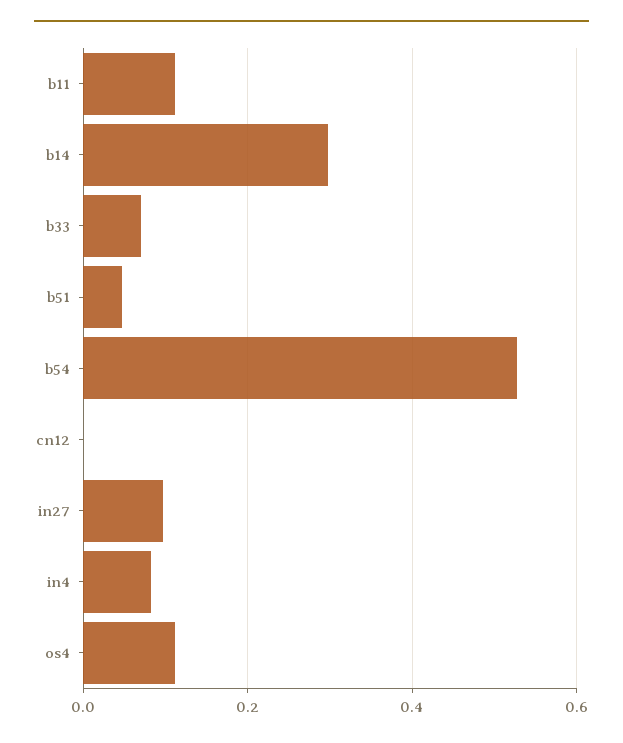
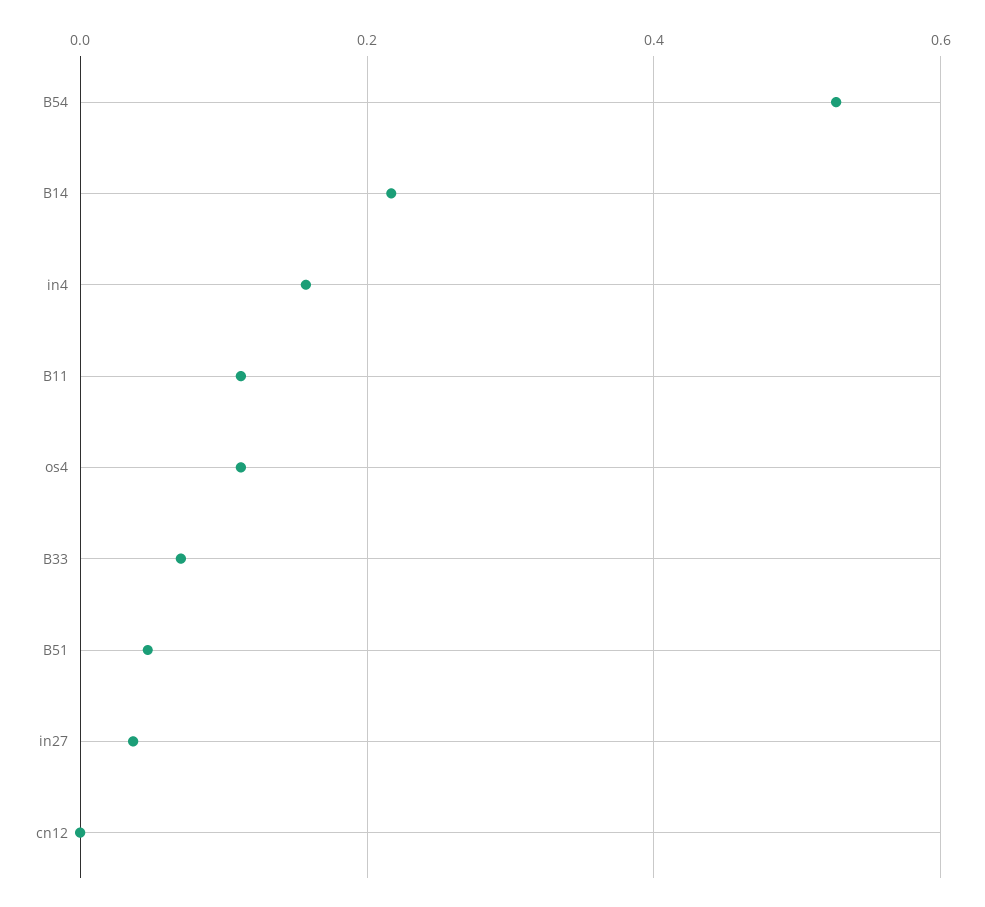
  {
    "b11": 0.12,
-   "b14": 0.3,
+   "b14": 0.22,
    "b33": 0.08,
    "b51": 0.04,
    "b54": 0.52,
    "cn12": 0,
-   "in27": 0.1,
+   "in27": 0.04,
-   "in4": 0.08,
+   "in4": 0.16,
    "os4": 0.12
  }

